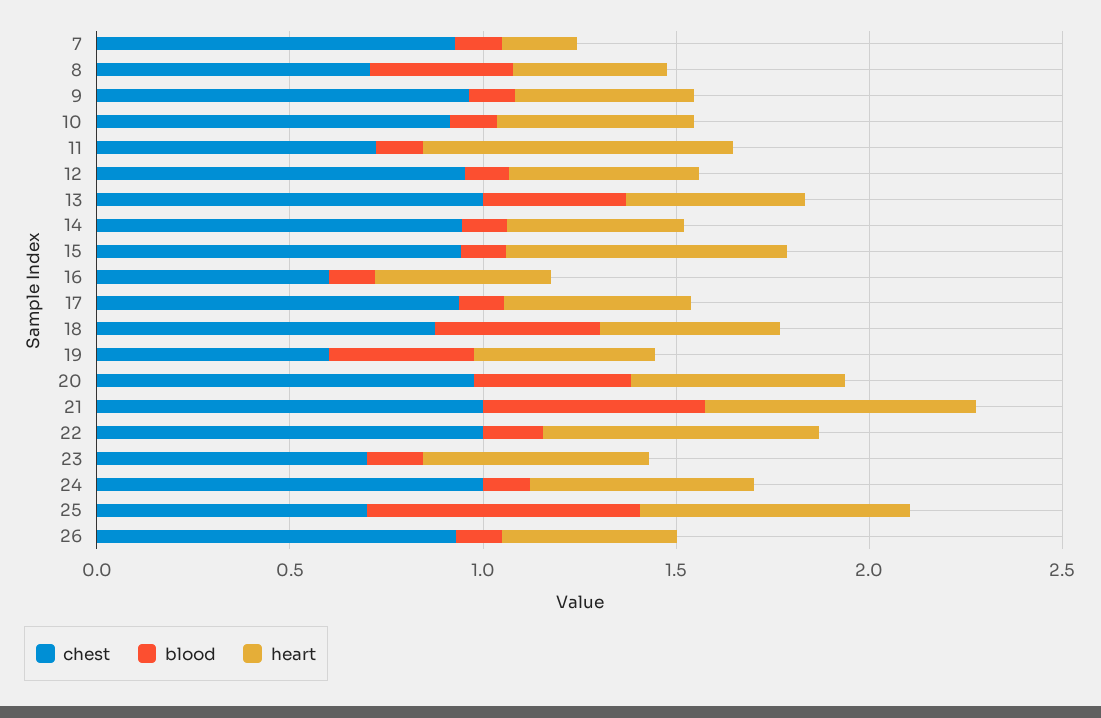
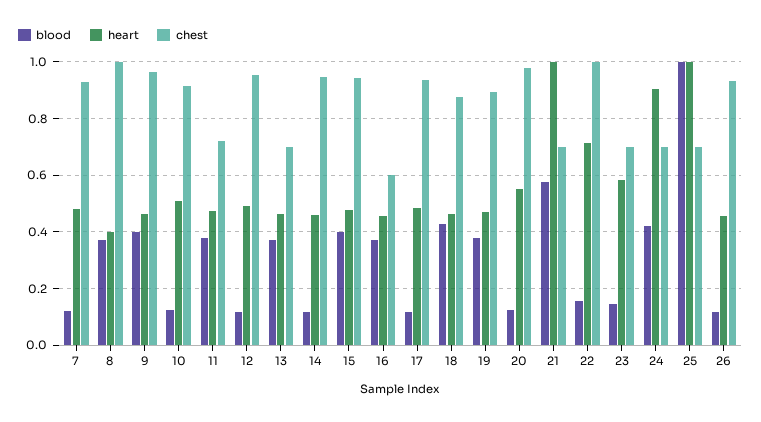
  {
    "chest": {
      "7": 0.925,
-     "8": 0.7,
+     "8": 1,
      "9": 0.975,
      "10": 0.925,
      "11": 0.725,
      "12": 0.95,
-     "13": 1,
+     "13": 0.7,
      "14": 0.95,
      "15": 0.95,
      "16": 0.6,
      "17": 0.925,
      "18": 0.875,
-     "19": 0.6,
+     "19": 0.9,
      "20": 0.975,
-     "21": 1,
+     "21": 0.7,
      "22": 1,
      "23": 0.7,
-     "24": 1,
+     "24": 0.7,
      "25": 0.7,
      "26": 0.925
    },
    "blood": {
      "7": 0.125,
      "8": 0.375,
-     "9": 0.1,
+     "9": 0.4,
      "10": 0.125,
-     "11": 0.1,
+     "11": 0.375,
      "12": 0.125,
      "13": 0.375,
      "14": 0.125,
-     "15": 0.1,
+     "15": 0.4,
-     "16": 0.1,
+     "16": 0.375,
      "17": 0.125,
      "18": 0.425,
      "19": 0.375,
-     "20": 0.4,
+     "20": 0.125,
      "21": 0.575,
      "22": 0.15,
      "23": 0.15,
-     "24": 0.1,
+     "24": 0.425,
-     "25": 0.7,
+     "25": 1,
      "26": 0.125
    },
    "heart": {
-     "7": 0.2,
+     "7": 0.475,
      "8": 0.4,
      "9": 0.475,
      "10": 0.5,
-     "11": 0.8,
+     "11": 0.475,
      "12": 0.5,
      "13": 0.45,
      "14": 0.45,
-     "15": 0.7,
+     "15": 0.475,
      "16": 0.45,
      "17": 0.475,
      "18": 0.475,
      "19": 0.475,
      "20": 0.55,
-     "21": 0.7,
+     "21": 1,
      "22": 0.725,
      "23": 0.575,
-     "24": 0.6,
+     "24": 0.9,
-     "25": 0.7,
+     "25": 1,
      "26": 0.45
    }
  }

